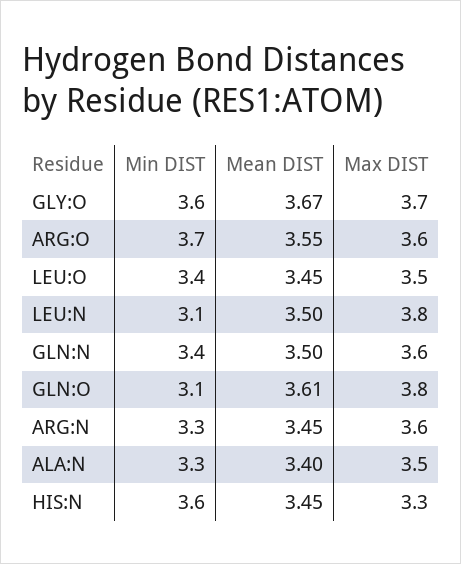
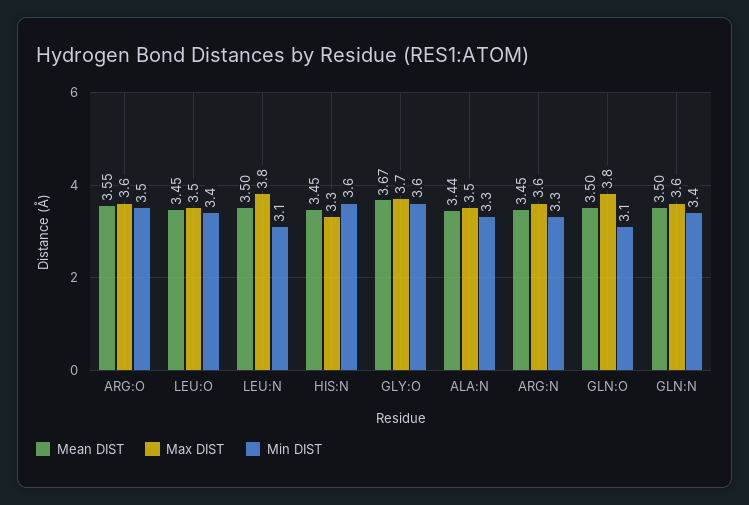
  {
    "Min DIST": {
      "GLY:O": 3.6,
-     "ARG:O": 3.7,
+     "ARG:O": 3.5,
      "LEU:O": 3.4,
      "LEU:N": 3.1,
      "GLN:N": 3.4,
      "GLN:O": 3.1,
      "ARG:N": 3.3,
      "ALA:N": 3.3,
      "HIS:N": 3.6
    },
    "Mean DIST": {
      "GLY:O": 3.67,
      "ARG:O": 3.55,
      "LEU:O": 3.45,
      "LEU:N": 3.5,
      "GLN:N": 3.5,
-     "GLN:O": 3.61,
+     "GLN:O": 3.5,
      "ARG:N": 3.45,
-     "ALA:N": 3.4,
+     "ALA:N": 3.44,
      "HIS:N": 3.45
    },
    "Max DIST": {
      "GLY:O": 3.7,
      "ARG:O": 3.6,
      "LEU:O": 3.5,
      "LEU:N": 3.8,
      "GLN:N": 3.6,
      "GLN:O": 3.8,
      "ARG:N": 3.6,
      "ALA:N": 3.5,
      "HIS:N": 3.3
    }
  }

